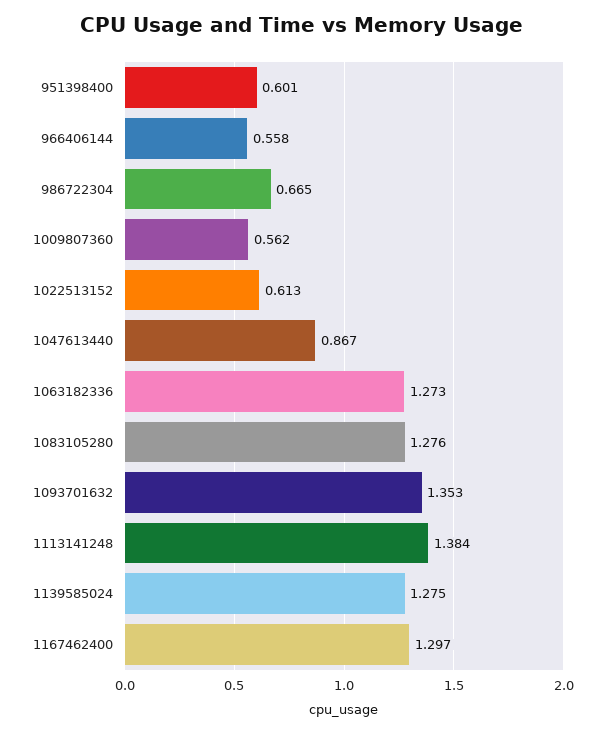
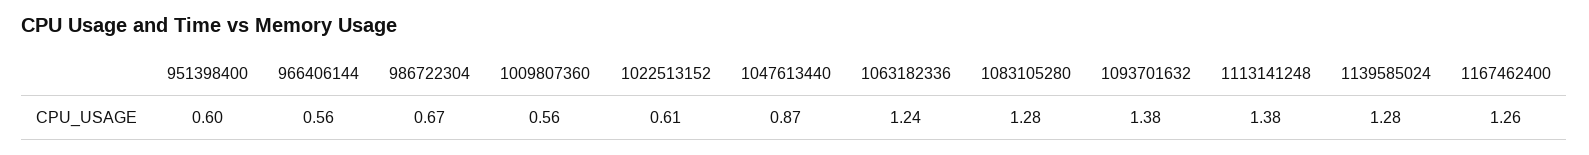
  {
    "951398400": 0.601,
    "966406144": 0.558,
    "986722304": 0.665,
    "1009807360": 0.562,
    "1022513152": 0.613,
    "1047613440": 0.867,
-   "1063182336": 1.273,
+   "1063182336": 1.24,
    "1083105280": 1.276,
-   "1093701632": 1.353,
+   "1093701632": 1.38,
    "1113141248": 1.384,
    "1139585024": 1.275,
-   "1167462400": 1.297
+   "1167462400": 1.26
  }

